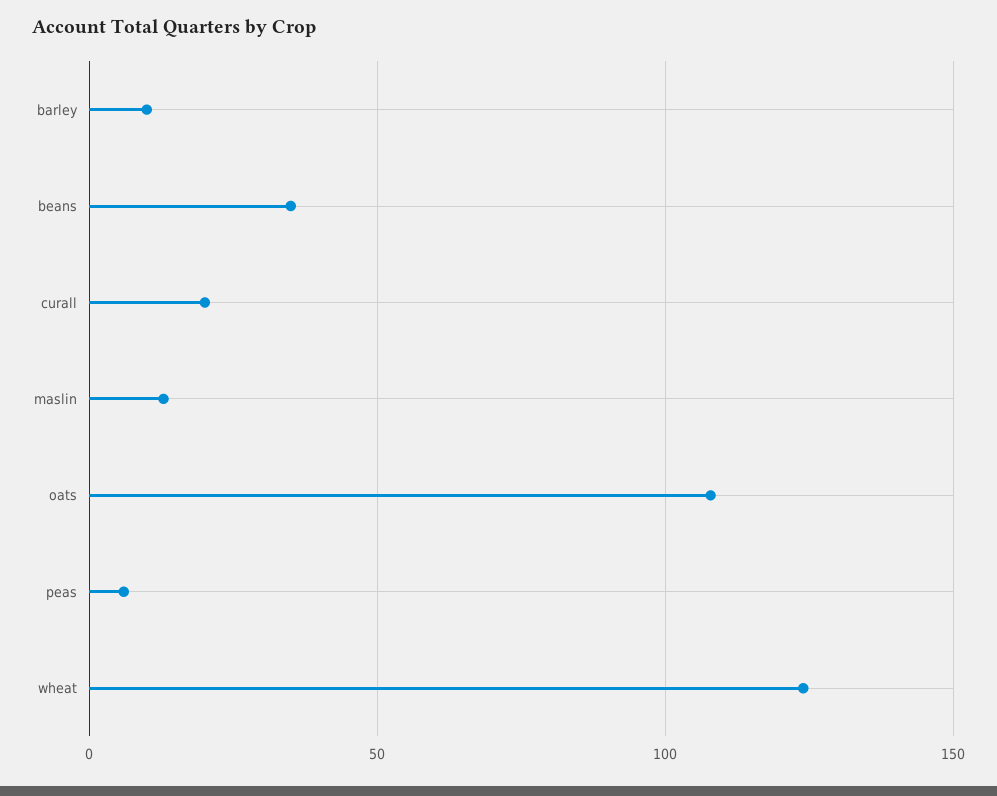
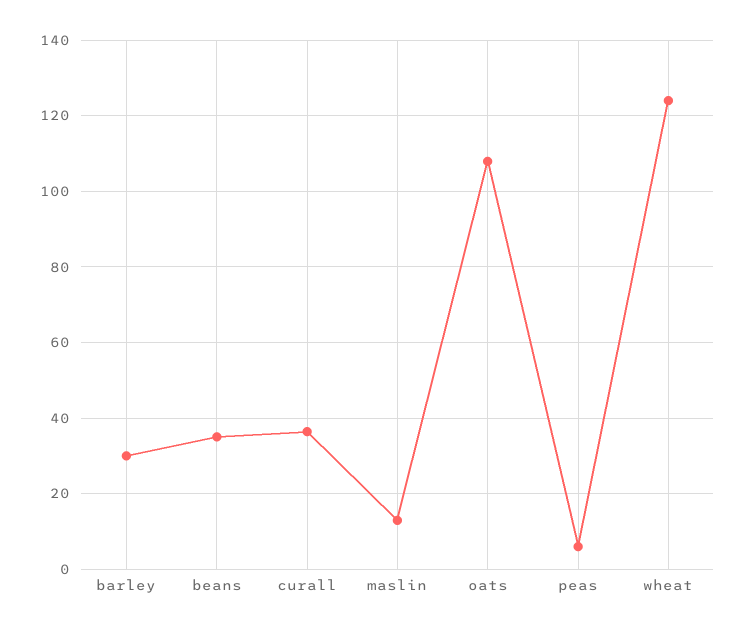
  {
-   "barley": 10,
+   "barley": 30,
    "beans": 36,
-   "curall": 20,
+   "curall": 36,
    "maslin": 12,
    "oats": 108,
    "peas": 6,
    "wheat": 124
  }

